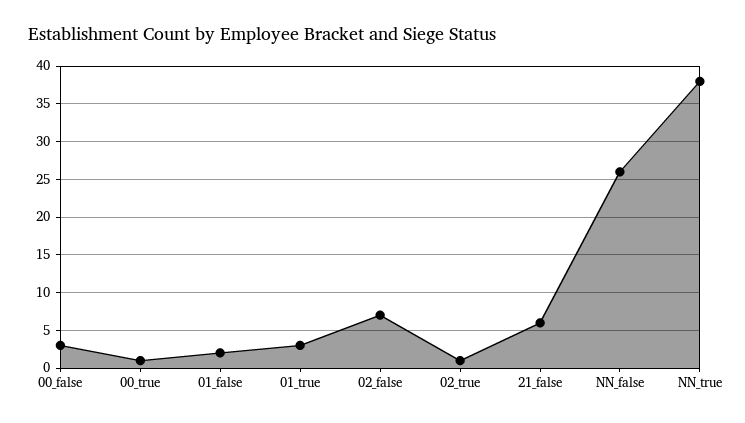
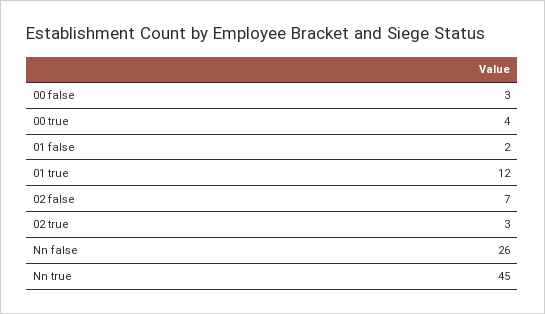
  {
    "00_false": 3,
-   "00_true": 1,
+   "00_true": 4,
    "01_false": 2,
-   "01_true": 3,
+   "01_true": 12,
    "02_false": 7,
-   "02_true": 1,
+   "02_true": 3,
-   "21_false": 6,
    "NN_false": 26,
-   "NN_true": 38
+   "NN_true": 45
  }

